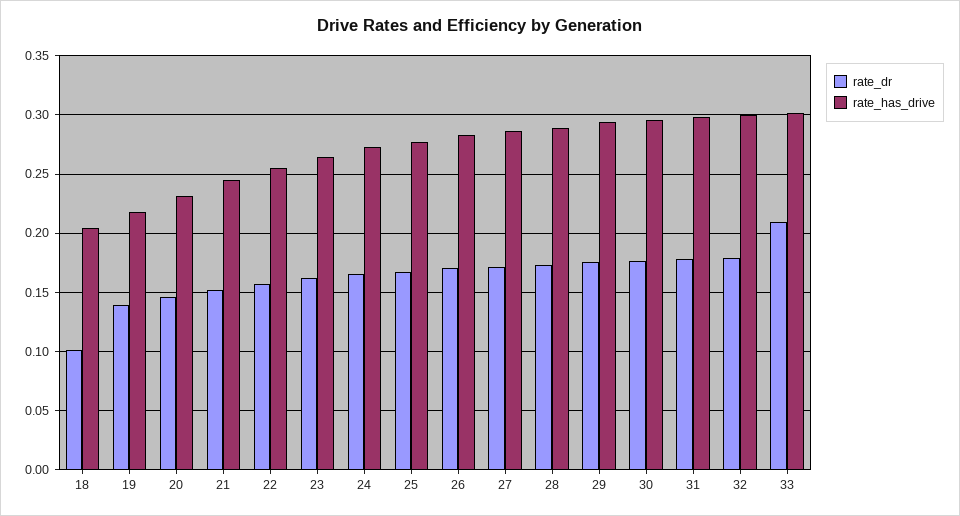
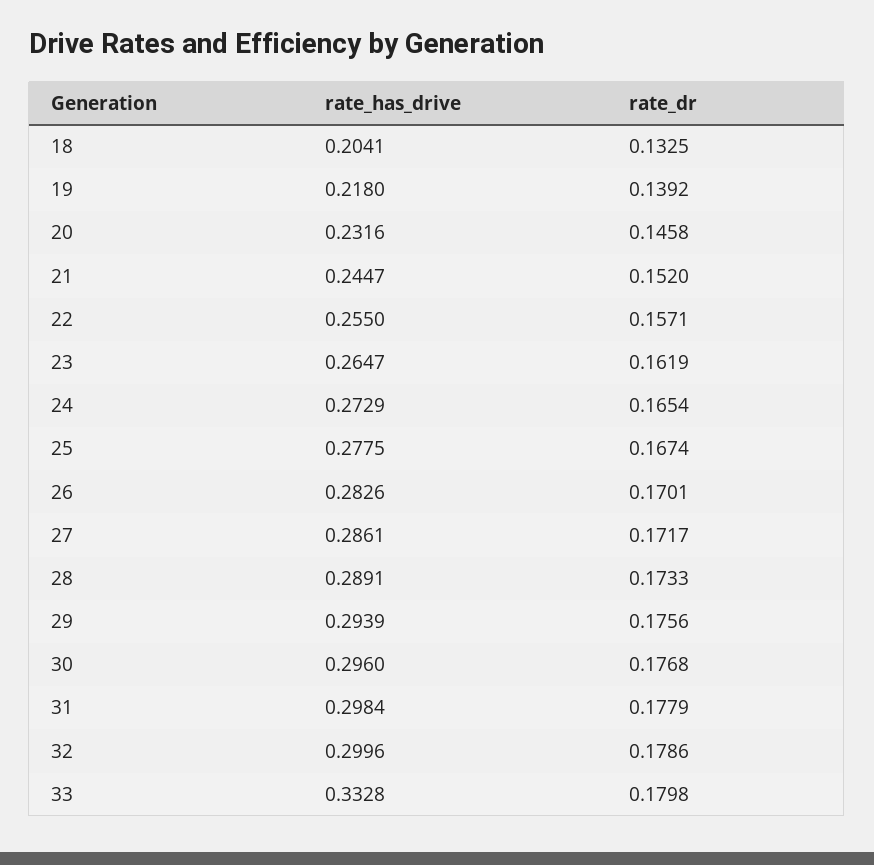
  {
    "rate_dr": {
-     "18": 0.1,
+     "18": 0.1325,
      "19": 0.1392,
      "20": 0.1458,
      "21": 0.152,
      "22": 0.1571,
      "23": 0.1619,
      "24": 0.1654,
      "25": 0.1674,
      "26": 0.1701,
      "27": 0.1717,
      "28": 0.1733,
      "29": 0.1756,
      "30": 0.1768,
      "31": 0.1779,
      "32": 0.1786,
-     "33": 0.21
+     "33": 0.1798
    },
    "rate_has_drive": {
      "18": 0.2041,
      "19": 0.218,
      "20": 0.2316,
      "21": 0.2447,
      "22": 0.255,
      "23": 0.2647,
      "24": 0.2729,
      "25": 0.2775,
      "26": 0.2826,
      "27": 0.2861,
      "28": 0.2891,
      "29": 0.2939,
      "30": 0.296,
      "31": 0.2984,
      "32": 0.2996,
-     "33": 0.3
+     "33": 0.3328
    }
  }

